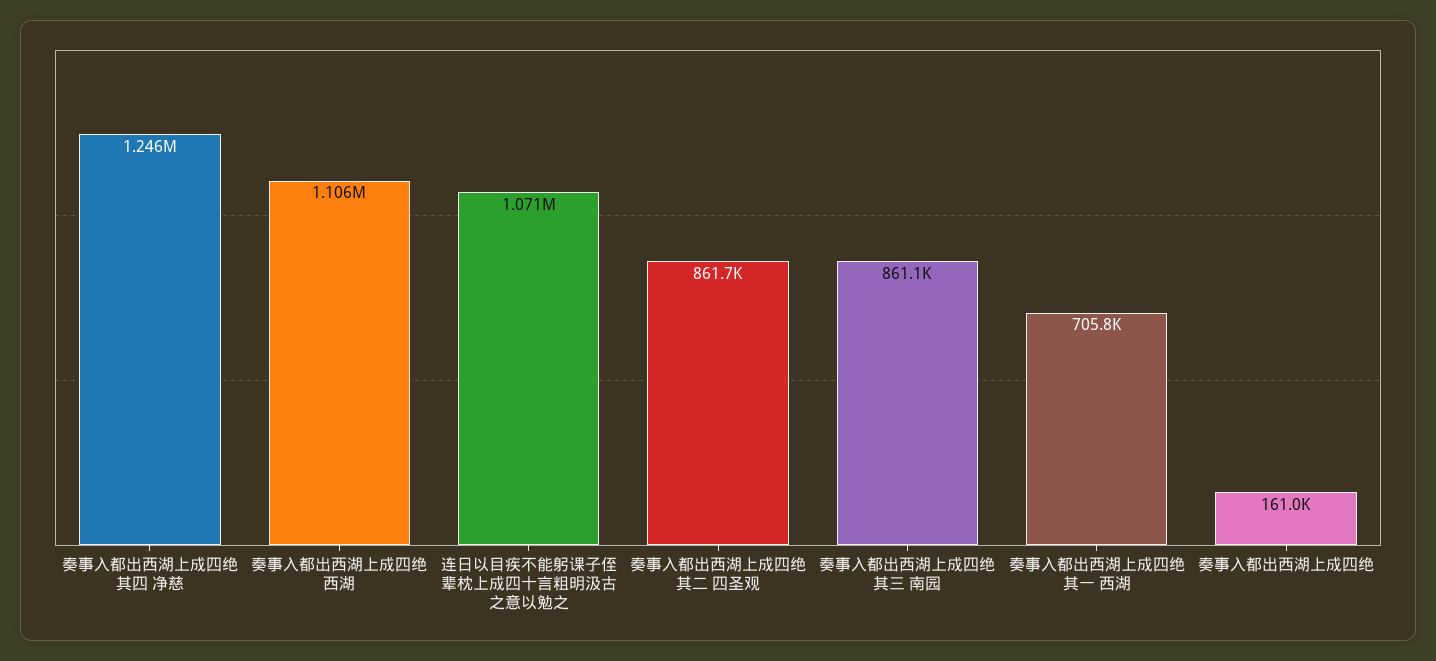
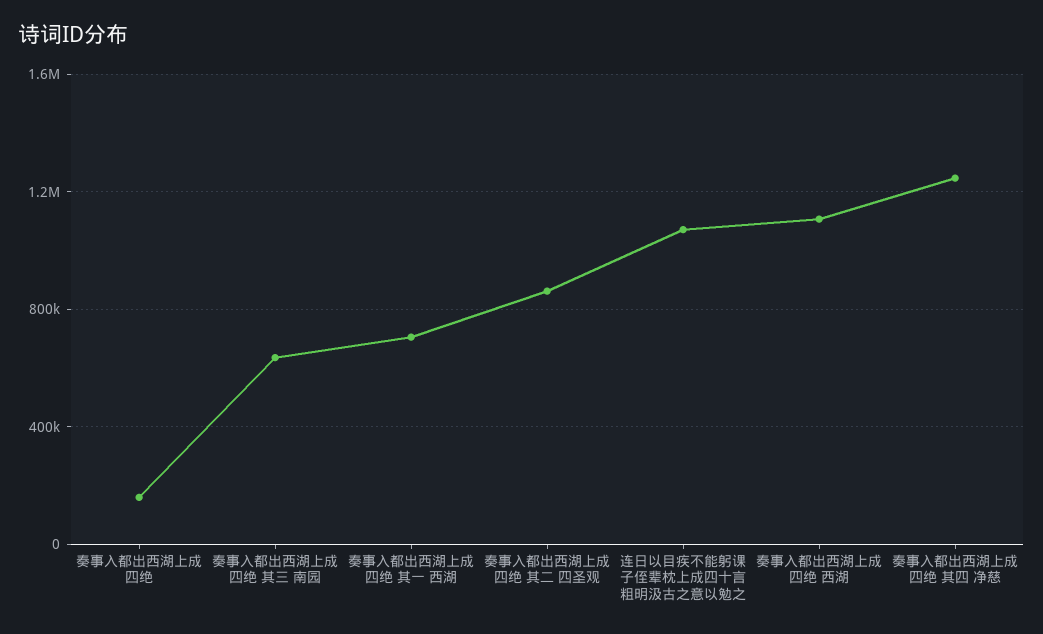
  {
    "奏事入都出西湖上成四绝 其四 净慈": 1246000,
    "奏事入都出西湖上成四绝 西湖": 1106000,
    "连日以目疾不能躬课子侄辈枕上成四十言粗明汲古之意以勉之": 1071000,
    "奏事入都出西湖上成四绝 其二 四圣观": 861700,
-   "奏事入都出西湖上成四绝 其三 南园": 861100,
+   "奏事入都出西湖上成四绝 其三 南园": 650000,
    "奏事入都出西湖上成四绝 其一 西湖": 705800,
    "奏事入都出西湖上成四绝": 161000
  }

